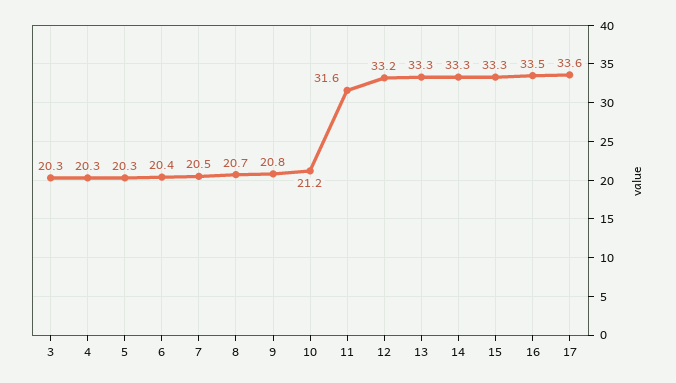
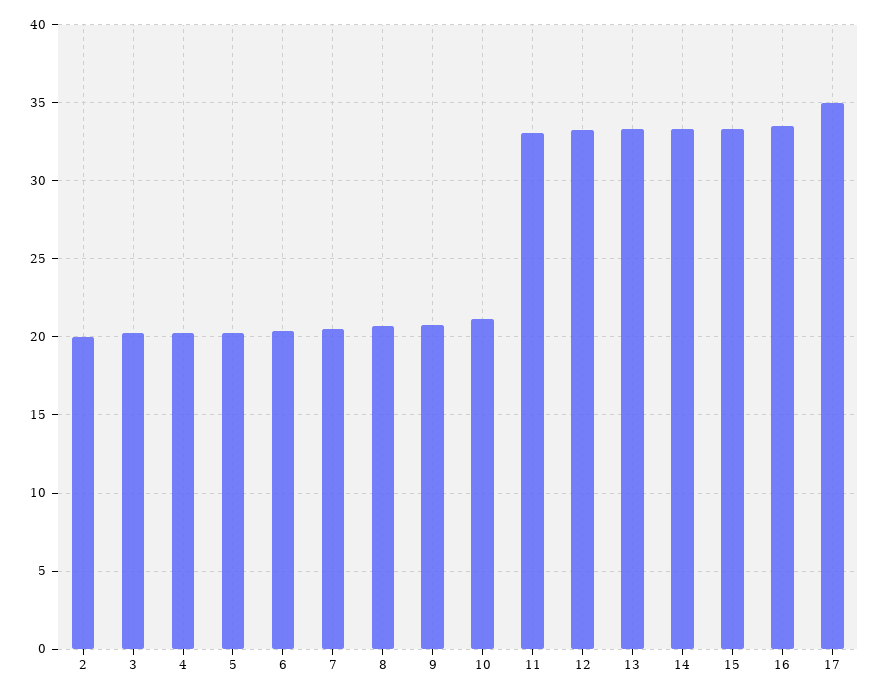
  {
    "3": 20.3,
    "4": 20.3,
    "5": 20.3,
    "6": 20.4,
    "7": 20.5,
    "8": 20.7,
    "9": 20.8,
    "10": 21.2,
-   "11": 31.6,
+   "11": 33,
    "12": 33.2,
    "13": 33.3,
    "14": 33.3,
    "15": 33.3,
    "16": 33.5,
-   "17": 33.6
+   "17": 35,
+   "2": 20
  }

